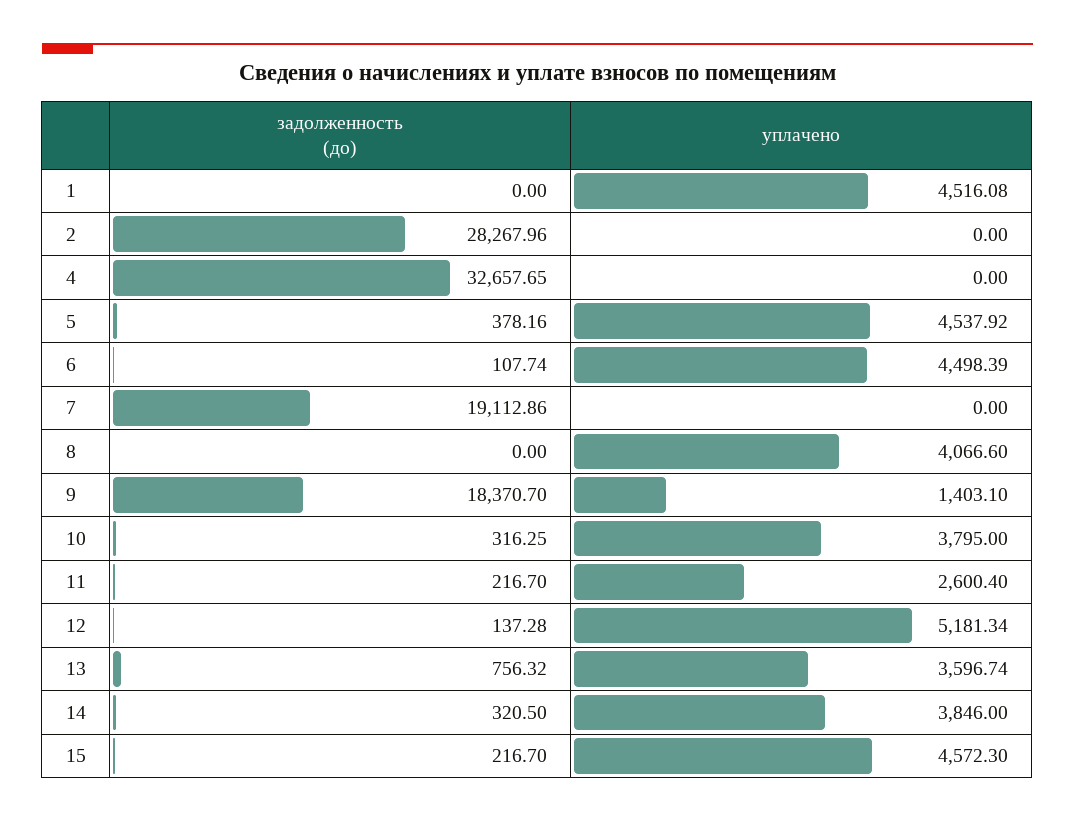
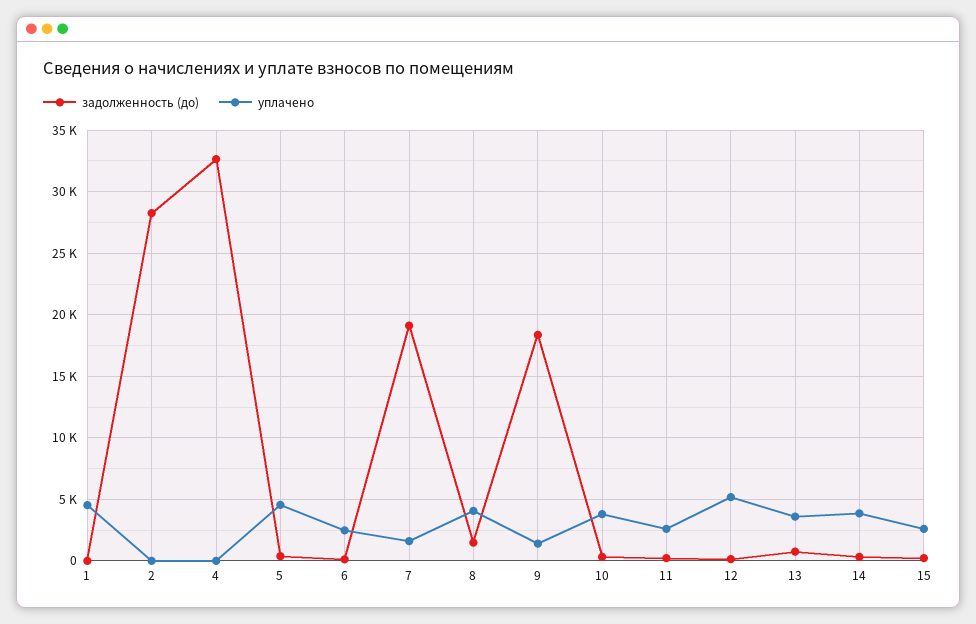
  {
    "задолженность (до)": {
      "1": 0,
      "2": 28267.96,
      "4": 32657.65,
      "5": 378.16,
      "6": 107.74,
      "7": 19112.86,
-     "8": 0,
+     "8": 1500,
      "9": 18370.7,
      "10": 316.25,
      "11": 216.7,
      "12": 137.28,
      "13": 756.32,
      "14": 320.5,
      "15": 216.7
    },
    "уплачено": {
      "1": 4516.08,
      "2": 0,
      "4": 0,
      "5": 4537.92,
-     "6": 4498.39,
+     "6": 2500,
-     "7": 0,
+     "7": 1500,
      "8": 4066.6,
      "9": 1403.1,
      "10": 3795,
      "11": 2600.4,
      "12": 5181.34,
      "13": 3596.74,
      "14": 3846,
-     "15": 4572.3
+     "15": 2500
    }
  }

